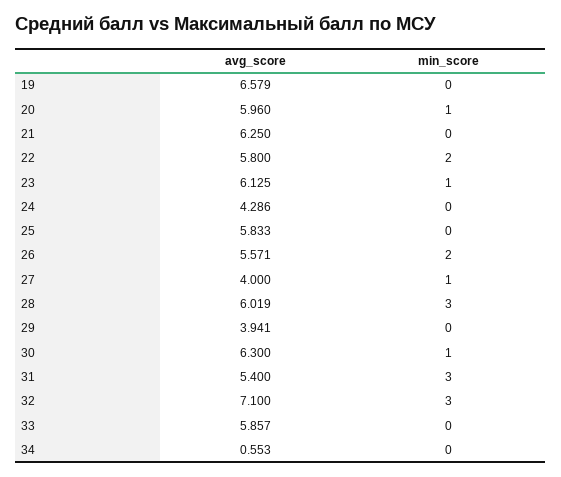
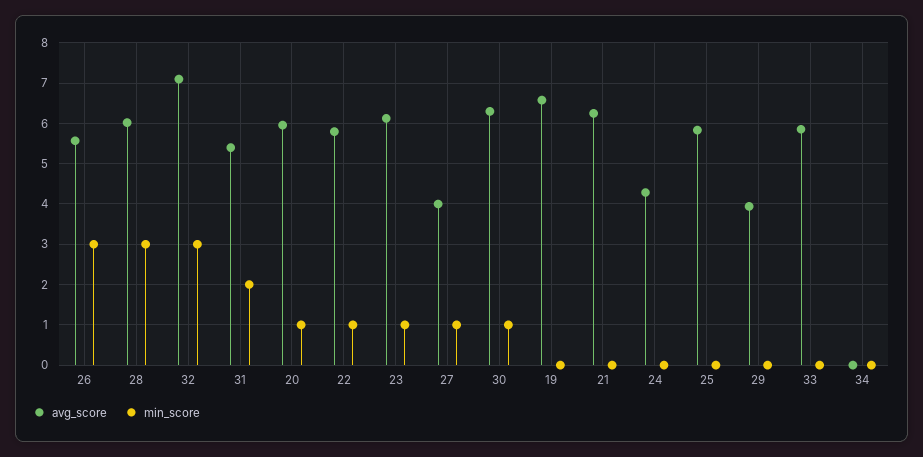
  {
    "avg_score": {
      "19": 6.579,
      "20": 5.96,
      "21": 6.25,
      "22": 5.8,
      "23": 6.125,
      "24": 4.286,
      "25": 5.833,
      "26": 5.571,
      "27": 4,
      "28": 6.019,
      "29": 3.941,
      "30": 6.3,
      "31": 5.4,
      "32": 7.1,
      "33": 5.857,
-     "34": 0.553
+     "34": 0
    },
    "min_score": {
      "19": 0,
      "20": 1,
      "21": 0,
-     "22": 2,
+     "22": 1,
      "23": 1,
      "24": 0,
      "25": 0,
-     "26": 2,
+     "26": 3,
      "27": 1,
      "28": 3,
      "29": 0,
      "30": 1,
-     "31": 3,
+     "31": 2,
      "32": 3,
      "33": 0,
      "34": 0
    }
  }

